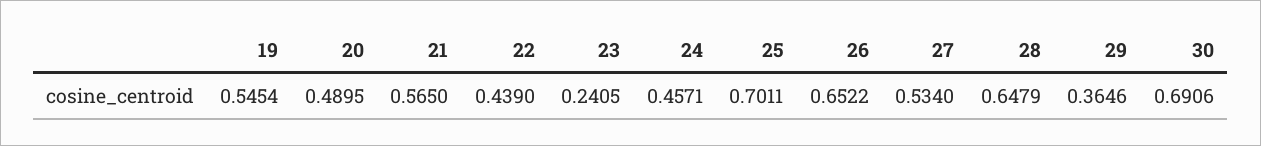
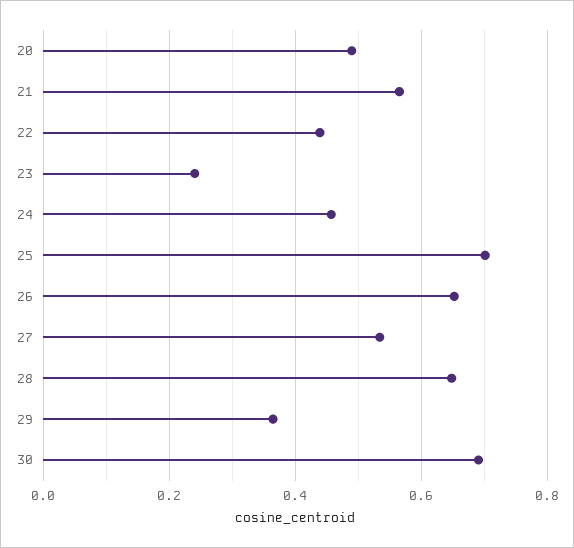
  {
-   "19": 0.5454,
    "20": 0.4895,
    "21": 0.565,
    "22": 0.439,
    "23": 0.2405,
    "24": 0.4571,
    "25": 0.7011,
    "26": 0.6522,
    "27": 0.534,
    "28": 0.6479,
    "29": 0.3646,
    "30": 0.6906
  }

